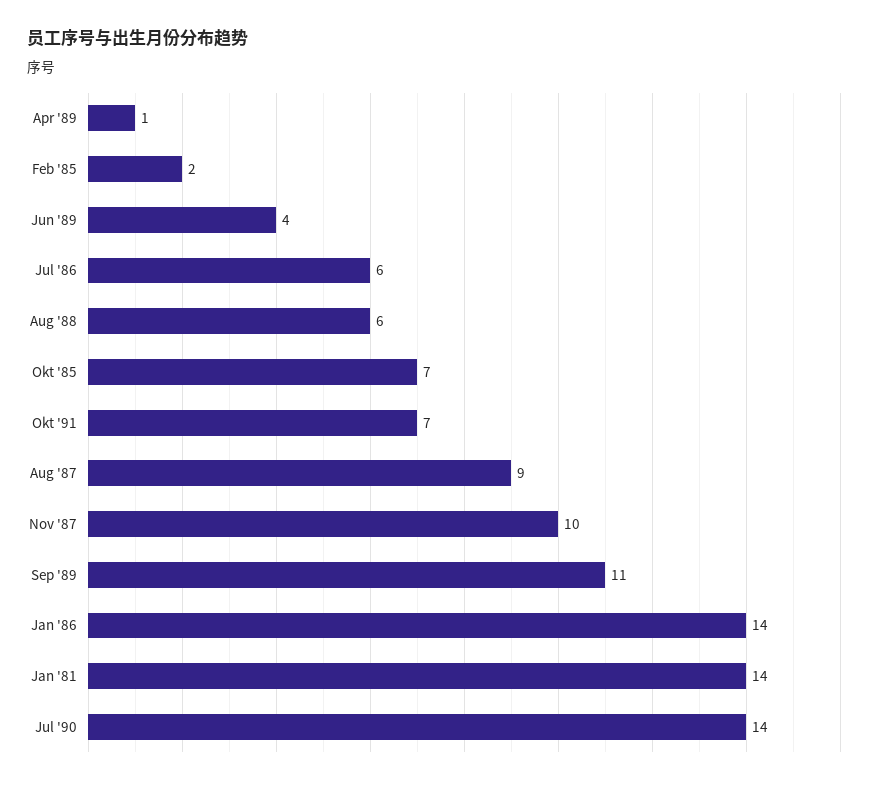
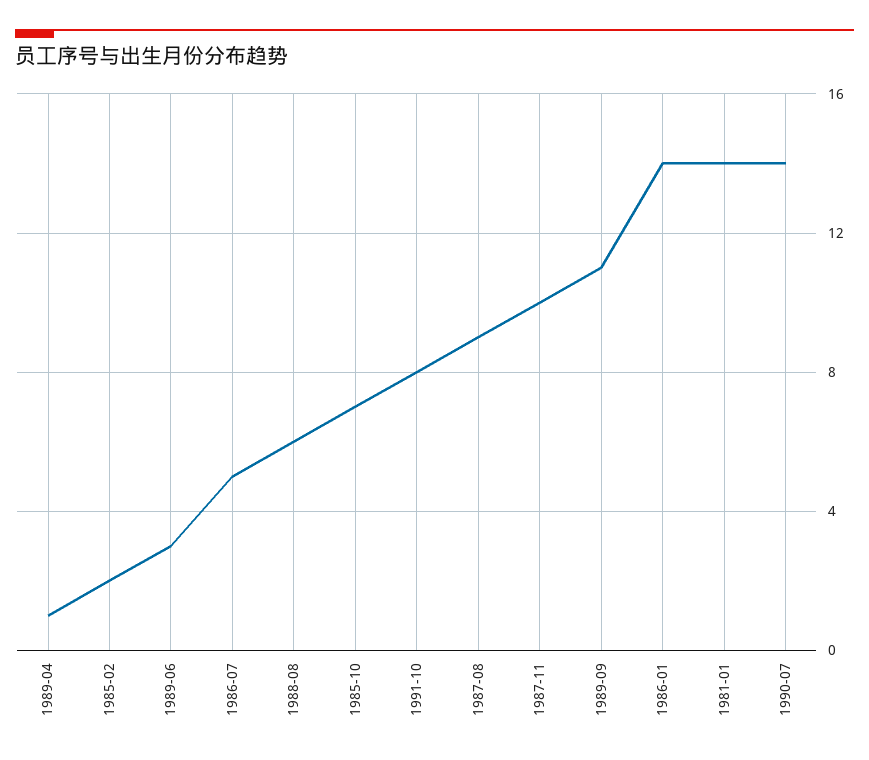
  {
    "Apr '89": 1,
    "Feb '85": 2,
-   "Jun '89": 4,
+   "Jun '89": 3,
-   "Jul '86": 6,
+   "Jul '86": 5,
    "Aug '88": 6,
    "Okt '85": 7,
-   "Okt '91": 7,
+   "Okt '91": 8,
    "Aug '87": 9,
    "Nov '87": 10,
    "Sep '89": 11,
    "Jan '86": 14,
    "Jan '81": 14,
    "Jul '90": 14
  }

